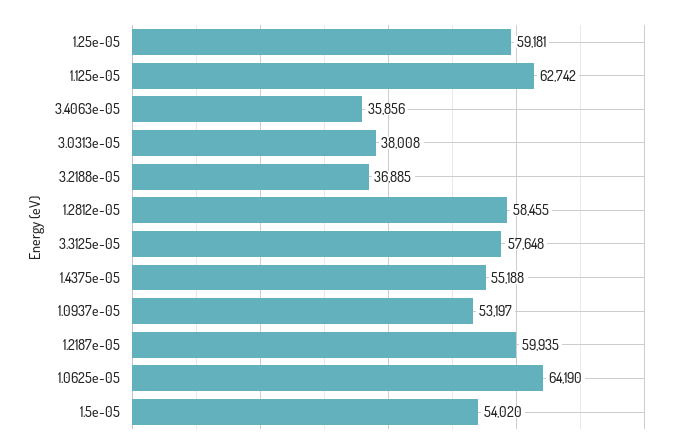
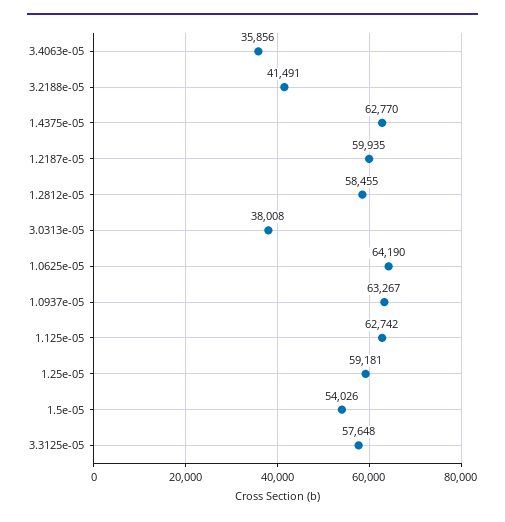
  {
    "1.25e-05": 59181,
    "1.125e-05": 62742,
    "3.4063e-05": 35856,
    "3.0313e-05": 38008,
-   "3.2188e-05": 36885,
+   "3.2188e-05": 41491,
    "1.2812e-05": 58455,
    "3.3125e-05": 57648,
-   "1.4375e-05": 55188,
+   "1.4375e-05": 62770,
-   "1.0937e-05": 53197,
+   "1.0937e-05": 63267,
    "1.2187e-05": 59935,
    "1.0625e-05": 64190,
-   "1.5e-05": 54020
+   "1.5e-05": 54026
  }

